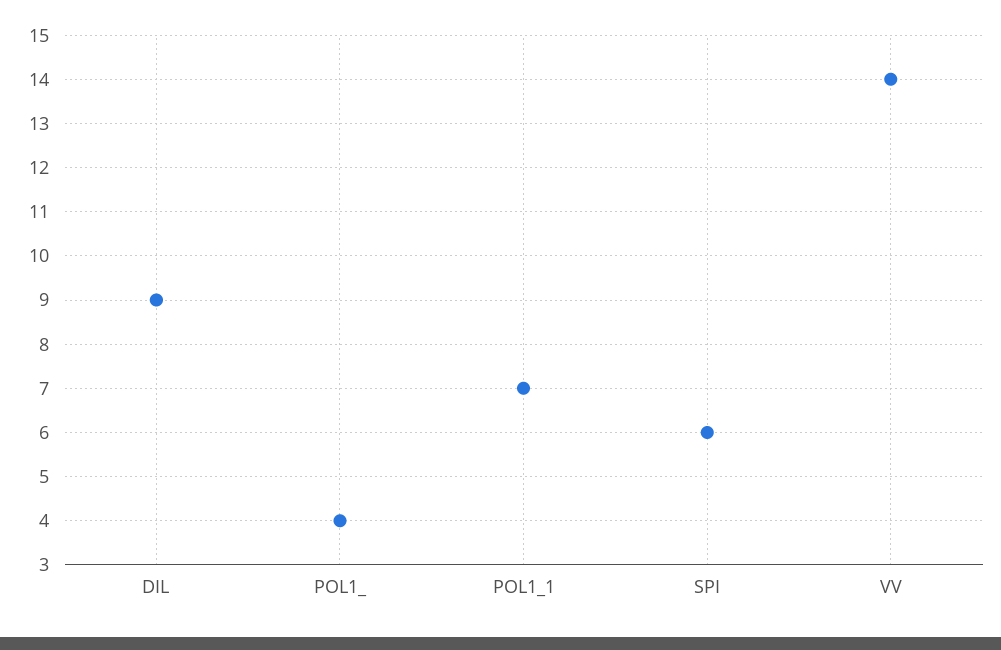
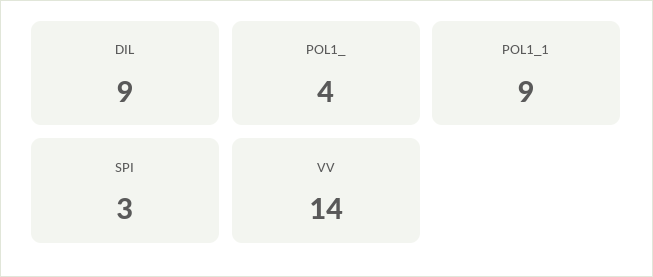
  {
    "DIL": 9,
    "POL1_": 4,
-   "POL1_1": 7,
+   "POL1_1": 9,
-   "SPI": 6,
+   "SPI": 3,
    "VV": 14
  }

